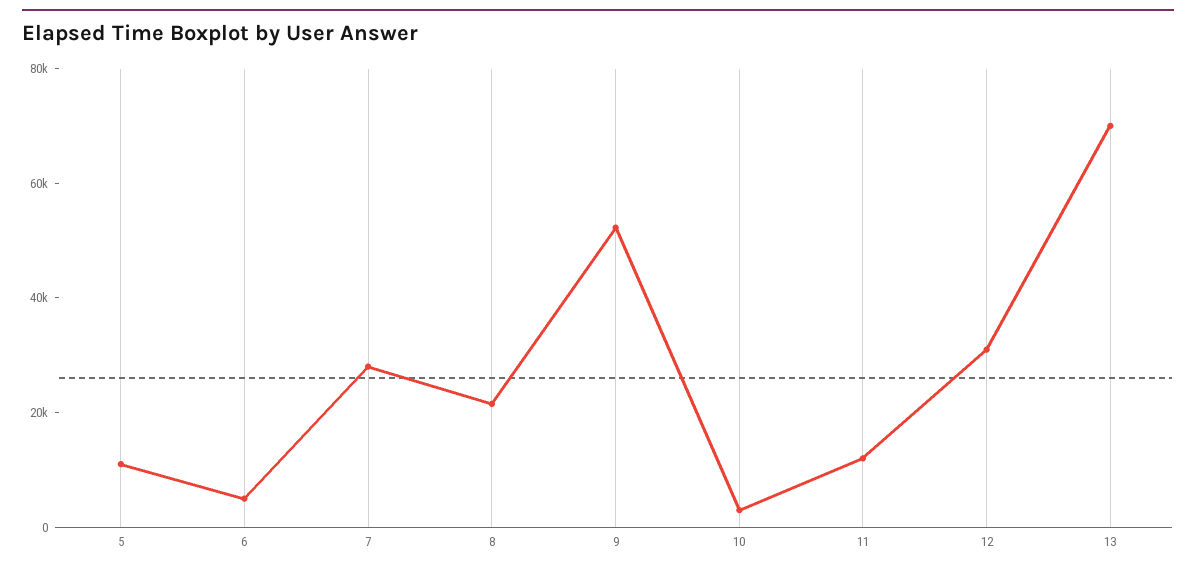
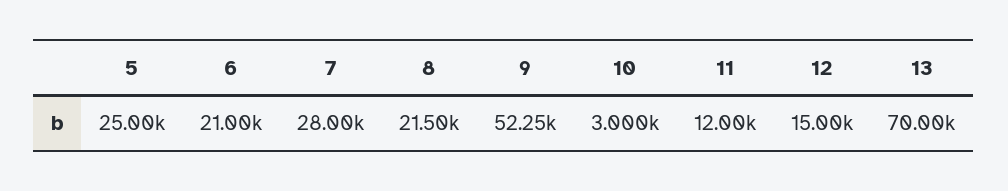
  {
-   "5": 10000,
+   "5": 25000,
-   "6": 5000,
+   "6": 21000,
    "7": 28000,
    "8": 21500,
    "9": 52250,
    "10": 3000,
    "11": 12000,
-   "12": 30000,
+   "12": 15000,
    "13": 70000
  }

